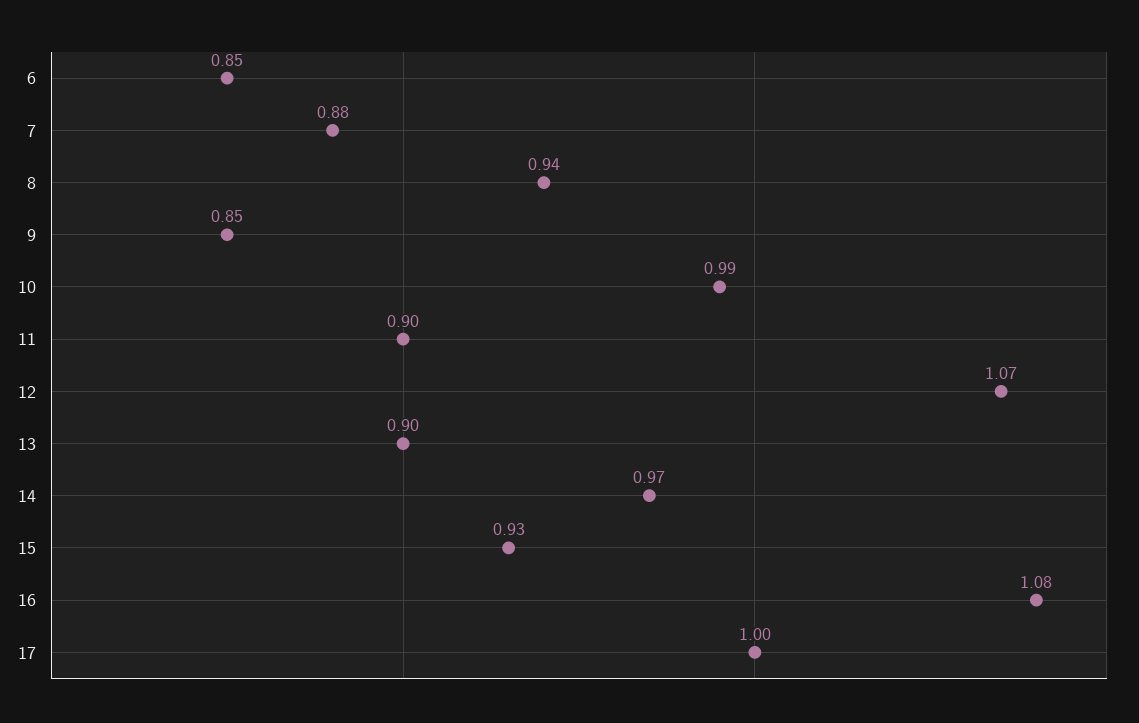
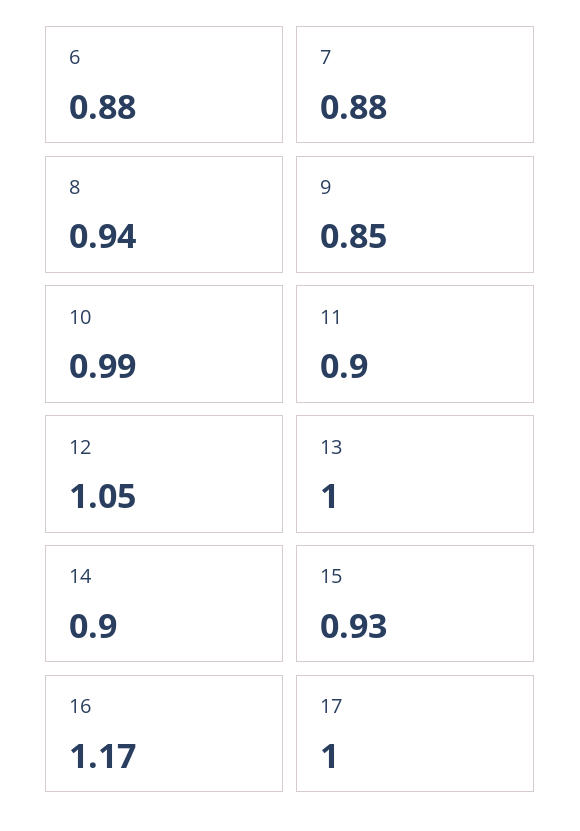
  {
-   "6": 0.85,
+   "6": 0.88,
    "7": 0.88,
    "8": 0.94,
    "9": 0.85,
    "10": 0.99,
    "11": 0.9,
-   "12": 1.07,
+   "12": 1.05,
-   "13": 0.9,
+   "13": 1,
-   "14": 0.97,
+   "14": 0.9,
    "15": 0.93,
-   "16": 1.08,
+   "16": 1.17,
    "17": 1
  }

